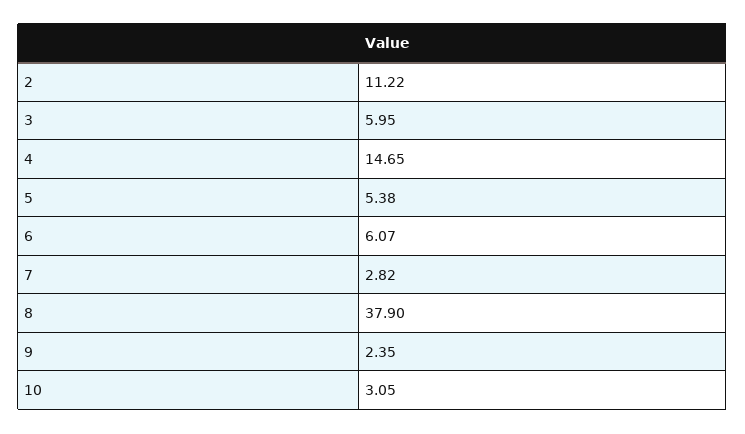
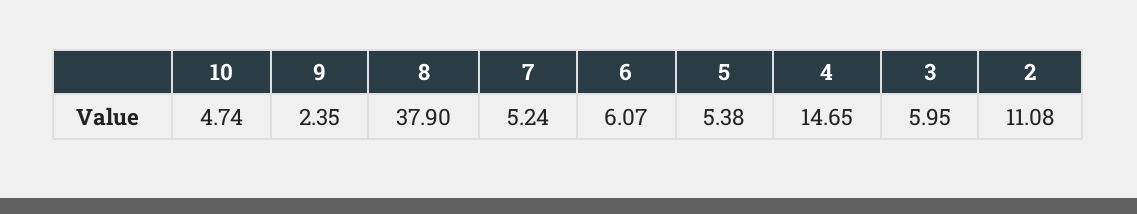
  {
-   "2": 11.22,
+   "2": 11.08,
    "3": 5.95,
    "4": 14.65,
    "5": 5.38,
    "6": 6.07,
-   "7": 2.82,
+   "7": 5.24,
    "8": 37.9,
    "9": 2.35,
-   "10": 3.05
+   "10": 4.74
  }

